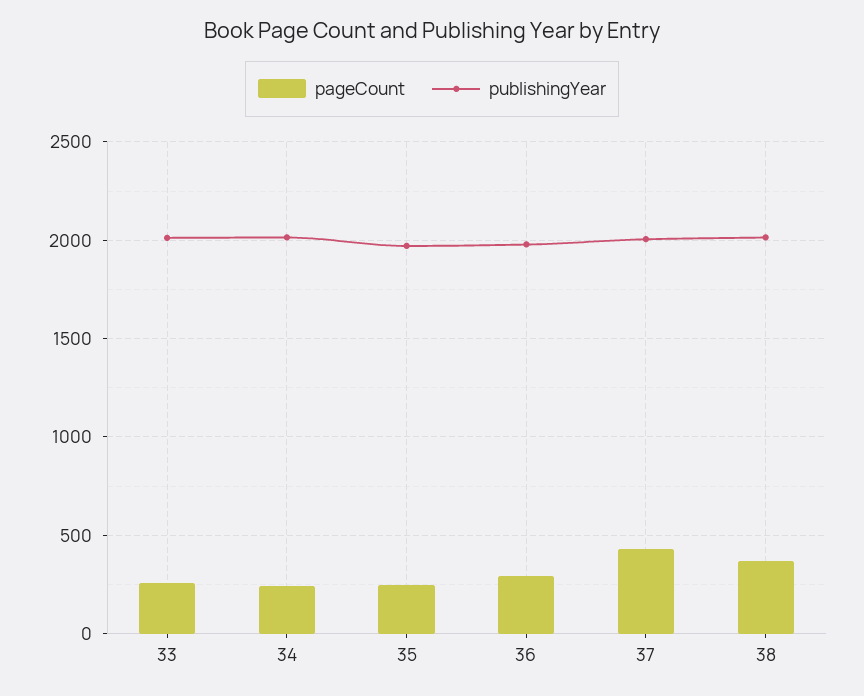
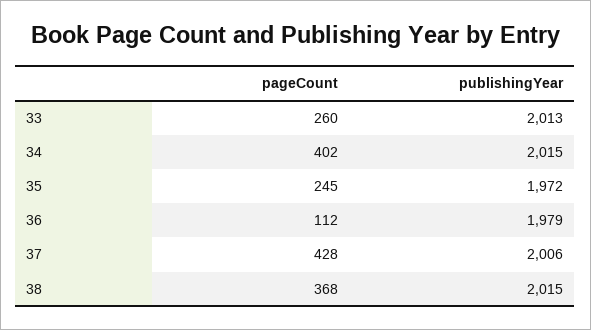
  {
    "pageCount": {
      "33": 260,
-     "34": 250,
+     "34": 402,
      "35": 245,
-     "36": 300,
+     "36": 112,
      "37": 428,
      "38": 368
    },
    "publishingYear": {
      "33": 2013,
      "34": 2015,
      "35": 1972,
      "36": 1979,
      "37": 2006,
      "38": 2015
    }
  }

